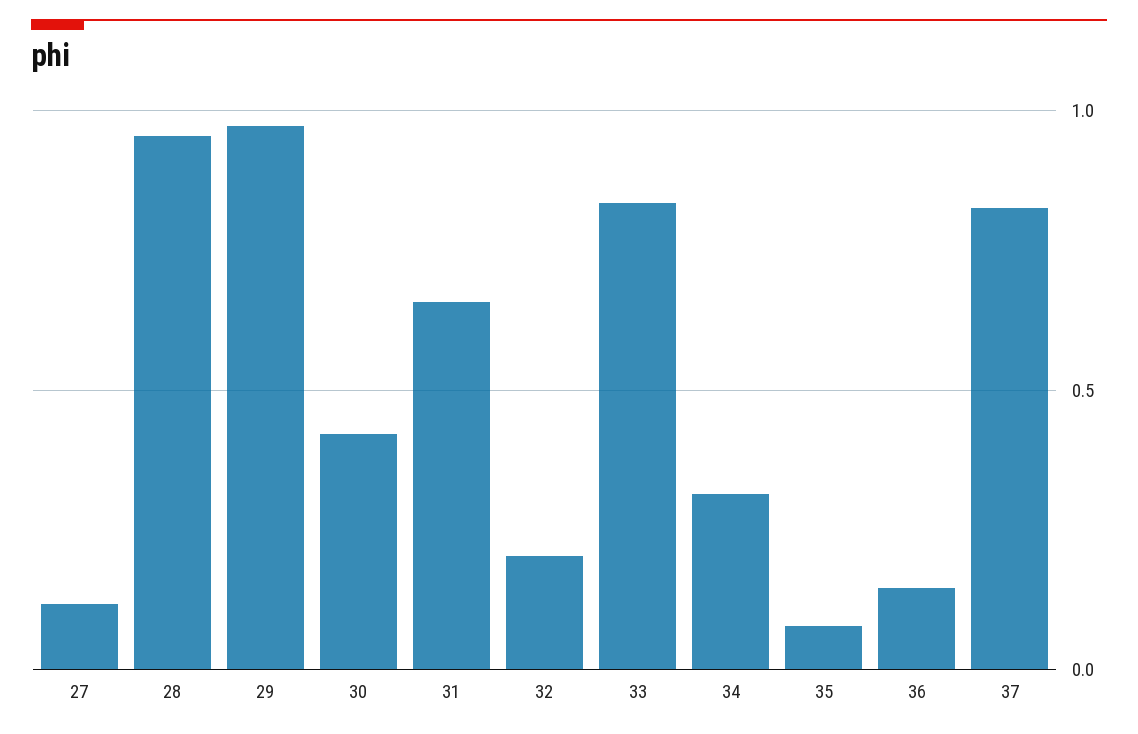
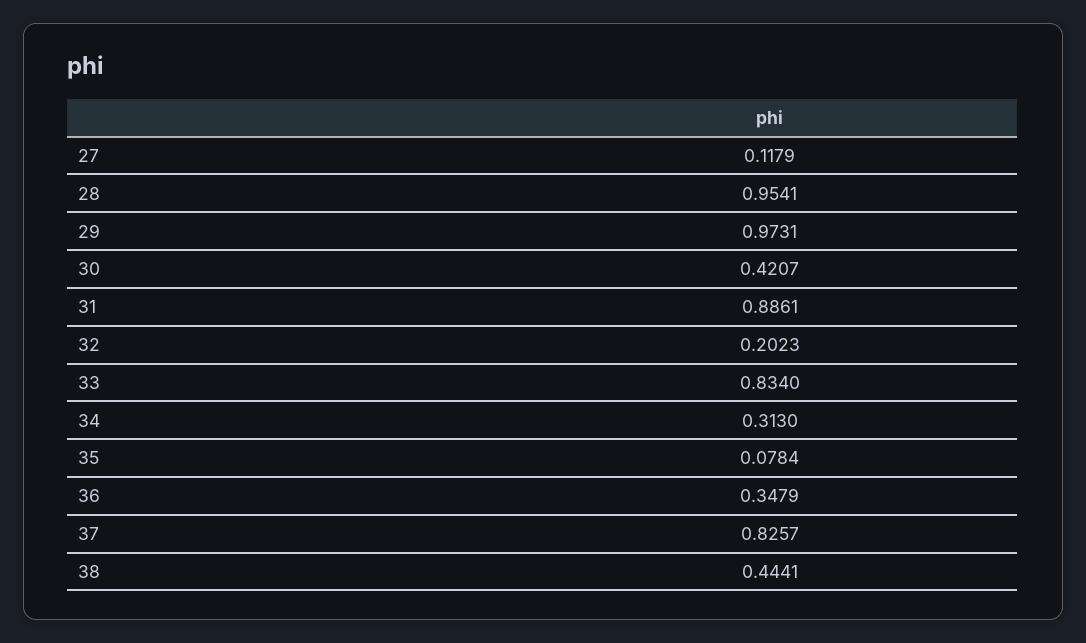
  {
    "27": 0.1179,
    "28": 0.9541,
    "29": 0.9731,
    "30": 0.4207,
-   "31": 0.65,
+   "31": 0.8861,
    "32": 0.2023,
    "33": 0.834,
    "34": 0.313,
    "35": 0.0784,
-   "36": 0.15,
+   "36": 0.3479,
-   "37": 0.8257
+   "37": 0.8257,
+   "38": 0.4441
  }

